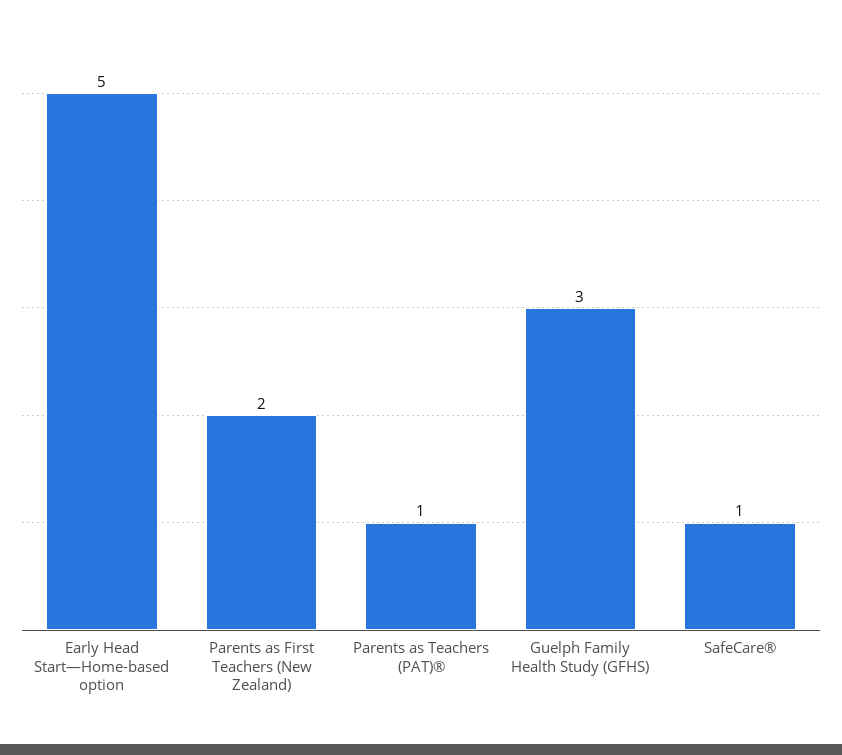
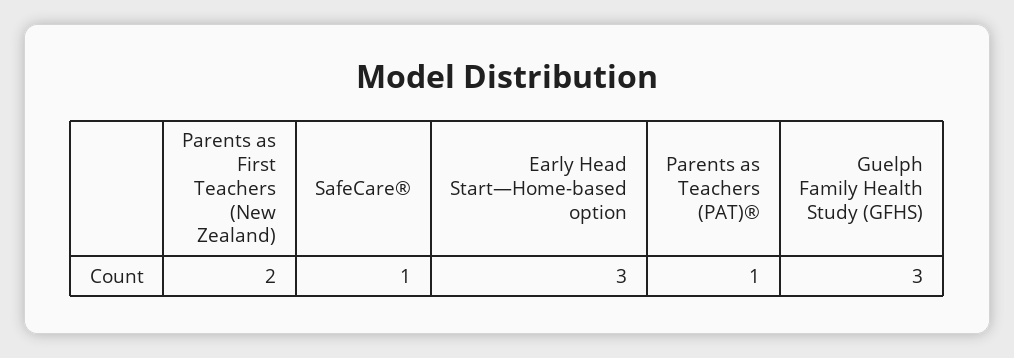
  {
-   "Early Head Start—Home-based option": 5,
+   "Early Head Start—Home-based option": 3,
    "Parents as First Teachers (New Zealand)": 2,
    "Parents as Teachers (PAT)®": 1,
    "Guelph Family Health Study (GFHS)": 3,
    "SafeCare®": 1
  }

